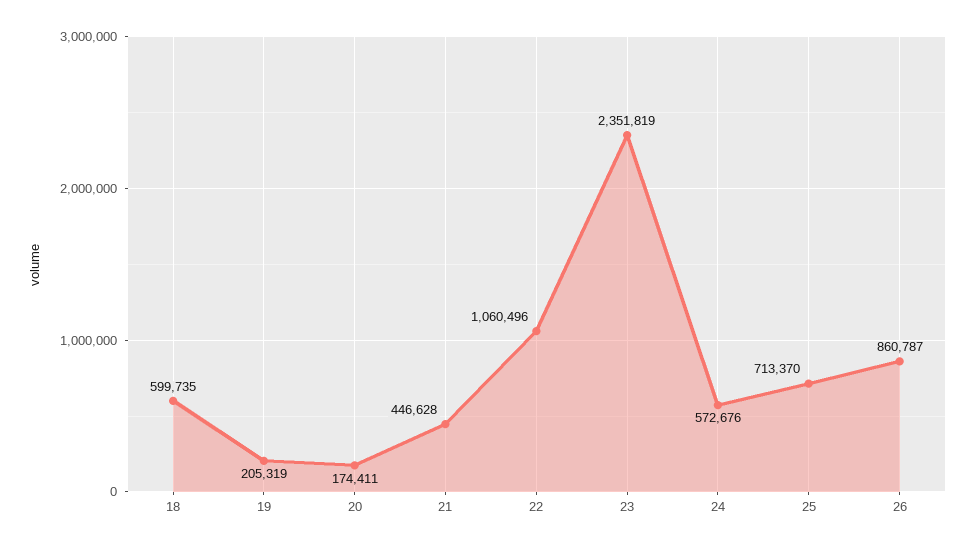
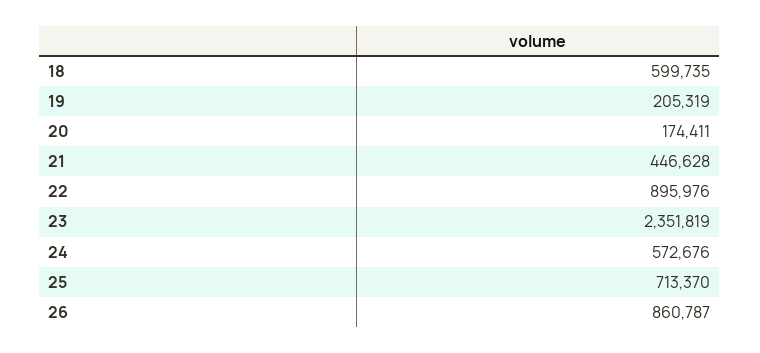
  {
    "18": 599735,
    "19": 205319,
    "20": 174411,
    "21": 446628,
-   "22": 1060496,
+   "22": 895976,
    "23": 2351819,
    "24": 572676,
    "25": 713370,
    "26": 860787
  }

